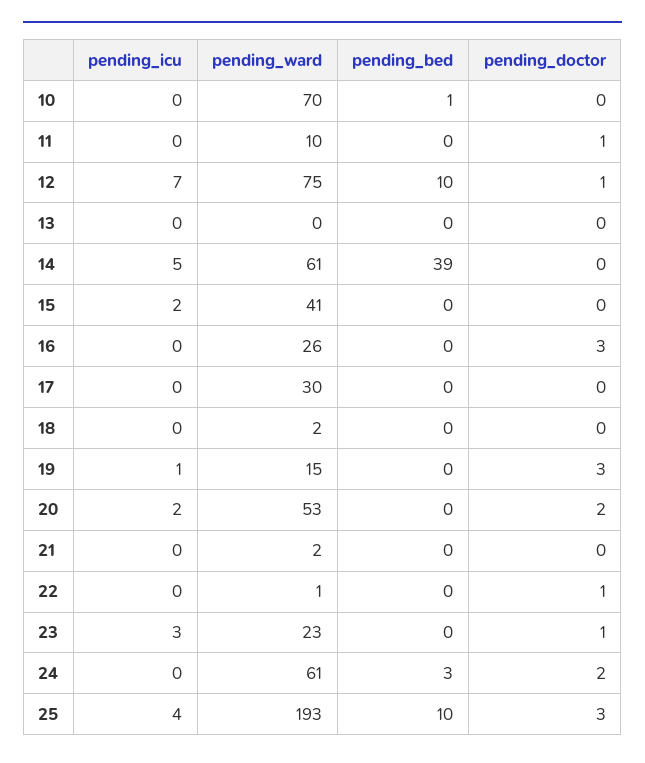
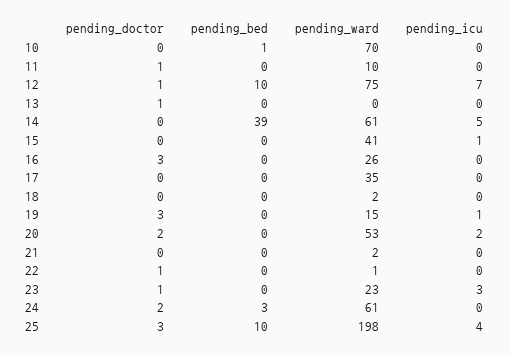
  {
    "pending_icu": {
      "10": 0,
      "11": 0,
      "12": 7,
      "13": 0,
      "14": 5,
-     "15": 2,
+     "15": 1,
      "16": 0,
      "17": 0,
      "18": 0,
      "19": 1,
      "20": 2,
      "21": 0,
      "22": 0,
      "23": 3,
      "24": 0,
      "25": 4
    },
    "pending_ward": {
      "10": 70,
      "11": 10,
      "12": 75,
      "13": 0,
      "14": 61,
      "15": 41,
      "16": 26,
-     "17": 30,
+     "17": 35,
      "18": 2,
      "19": 15,
      "20": 53,
      "21": 2,
      "22": 1,
      "23": 23,
      "24": 61,
-     "25": 193
+     "25": 198
    },
    "pending_bed": {
      "10": 1,
      "11": 0,
      "12": 10,
      "13": 0,
      "14": 39,
      "15": 0,
      "16": 0,
      "17": 0,
      "18": 0,
      "19": 0,
      "20": 0,
      "21": 0,
      "22": 0,
      "23": 0,
      "24": 3,
      "25": 10
    },
    "pending_doctor": {
      "10": 0,
      "11": 1,
      "12": 1,
-     "13": 0,
+     "13": 1,
      "14": 0,
      "15": 0,
      "16": 3,
      "17": 0,
      "18": 0,
      "19": 3,
      "20": 2,
      "21": 0,
      "22": 1,
      "23": 1,
      "24": 2,
      "25": 3
    }
  }

